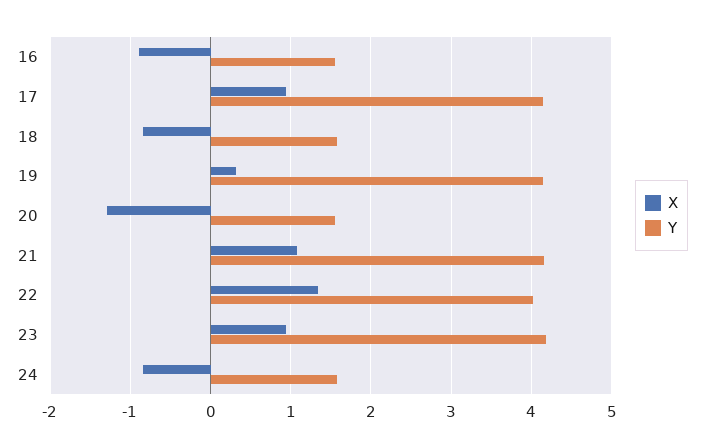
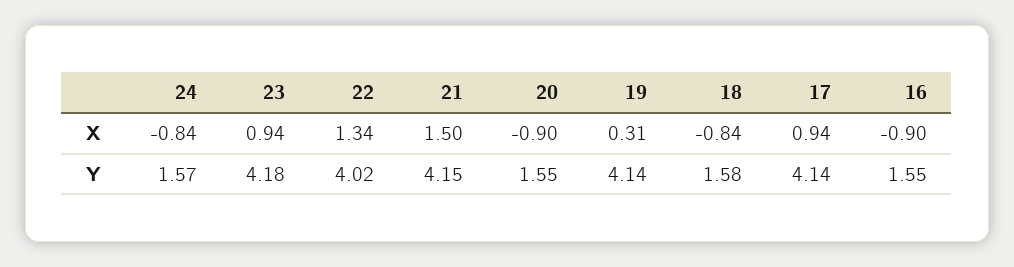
  {
    "X": {
      "16": -0.9,
      "17": 0.94,
      "18": -0.84,
      "19": 0.31,
-     "20": -1.3,
+     "20": -0.9,
-     "21": 1.1,
+     "21": 1.5,
      "22": 1.34,
      "23": 0.94,
      "24": -0.84
    },
    "Y": {
      "16": 1.55,
      "17": 4.14,
      "18": 1.58,
      "19": 4.14,
      "20": 1.55,
      "21": 4.15,
      "22": 4.02,
      "23": 4.18,
      "24": 1.57
    }
  }

